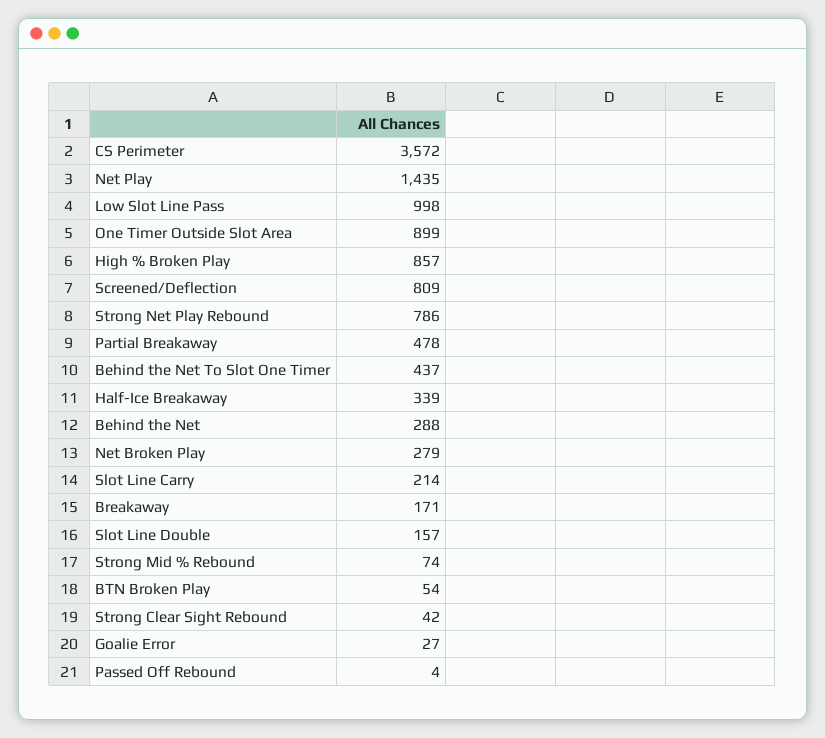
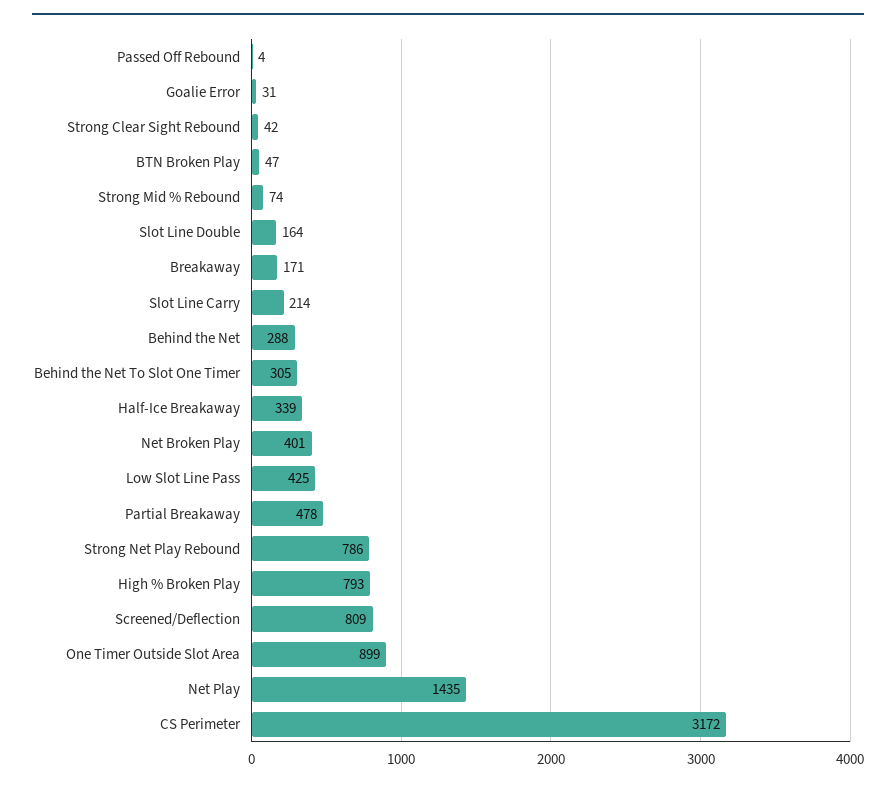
  {
-   "CS Perimeter": 3572,
+   "CS Perimeter": 3172,
    "Net Play": 1435,
-   "Low Slot Line Pass": 998,
+   "Low Slot Line Pass": 425,
    "One Timer Outside Slot Area": 899,
-   "High % Broken Play": 857,
+   "High % Broken Play": 793,
    "Screened/Deflection": 809,
    "Strong Net Play Rebound": 786,
    "Partial Breakaway": 478,
-   "Behind the Net To Slot One Timer": 437,
+   "Behind the Net To Slot One Timer": 305,
    "Half-Ice Breakaway": 339,
    "Behind the Net": 288,
-   "Net Broken Play": 279,
+   "Net Broken Play": 401,
    "Slot Line Carry": 214,
    "Breakaway": 171,
-   "Slot Line Double": 157,
+   "Slot Line Double": 164,
    "Strong Mid % Rebound": 74,
-   "BTN Broken Play": 54,
+   "BTN Broken Play": 47,
    "Strong Clear Sight Rebound": 42,
-   "Goalie Error": 27,
+   "Goalie Error": 31,
    "Passed Off Rebound": 4
  }

